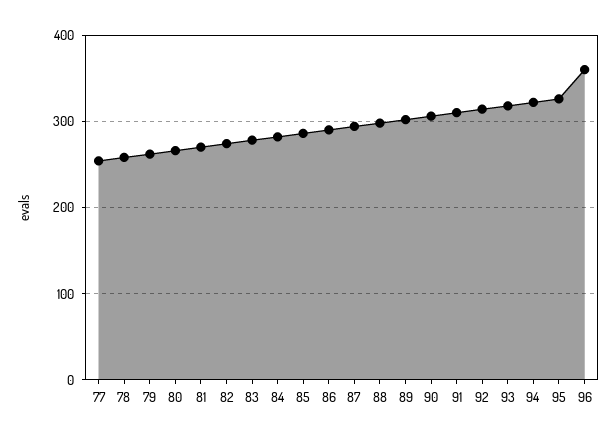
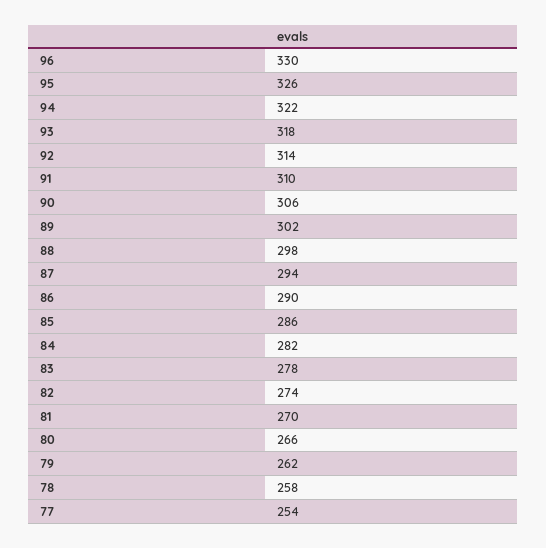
  {
    "77": 254,
    "78": 258,
    "79": 262,
    "80": 266,
    "81": 270,
    "82": 274,
    "83": 278,
    "84": 282,
    "85": 286,
    "86": 290,
    "87": 294,
    "88": 298,
    "89": 302,
    "90": 306,
    "91": 310,
    "92": 314,
    "93": 318,
    "94": 322,
    "95": 326,
-   "96": 360
+   "96": 330
  }

